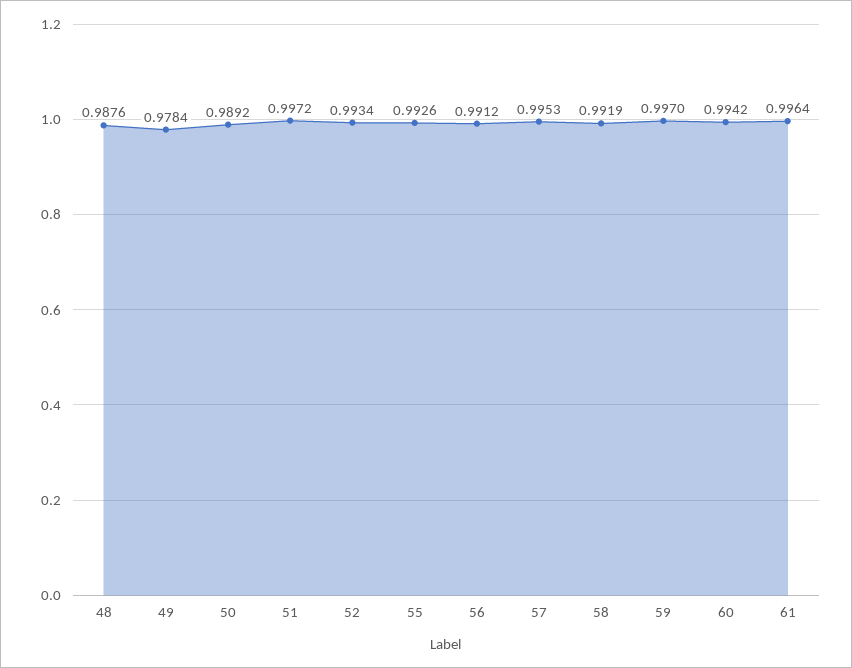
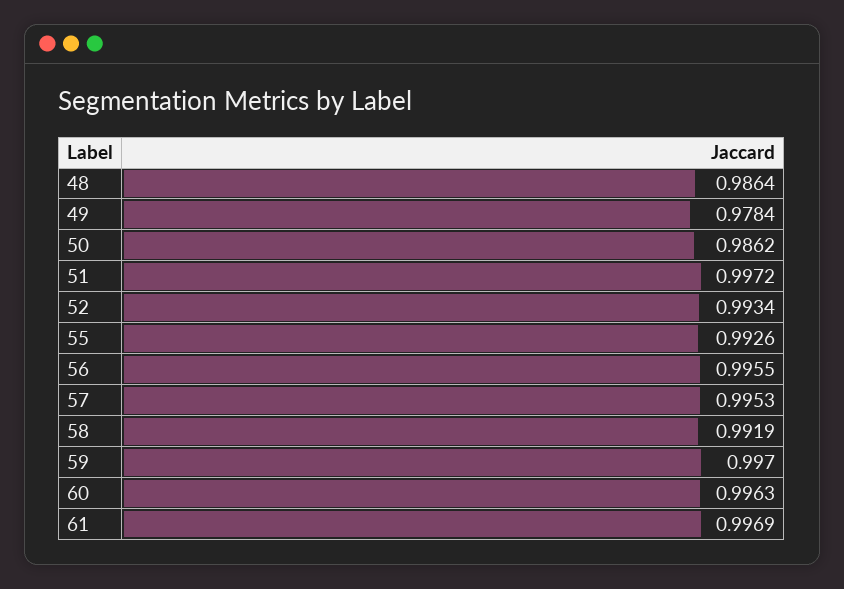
  {
-   "48": 0.9876,
+   "48": 0.9864,
    "49": 0.9784,
-   "50": 0.9892,
+   "50": 0.9862,
    "51": 0.9972,
    "52": 0.9934,
    "55": 0.9926,
-   "56": 0.9912,
+   "56": 0.9955,
    "57": 0.9953,
    "58": 0.9919,
    "59": 0.997,
-   "60": 0.9942,
+   "60": 0.9963,
-   "61": 0.9964
+   "61": 0.9969
  }

